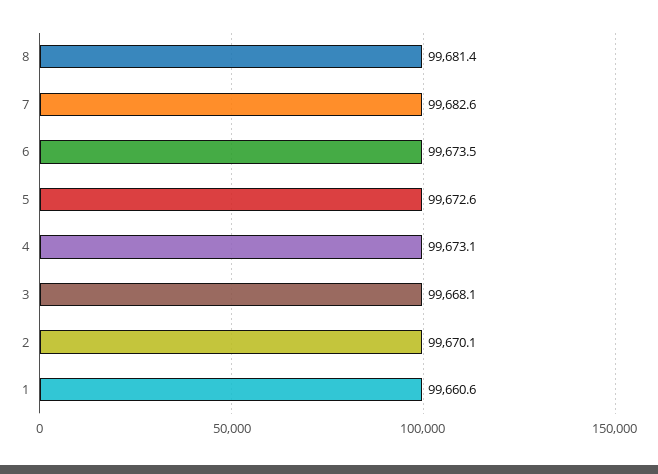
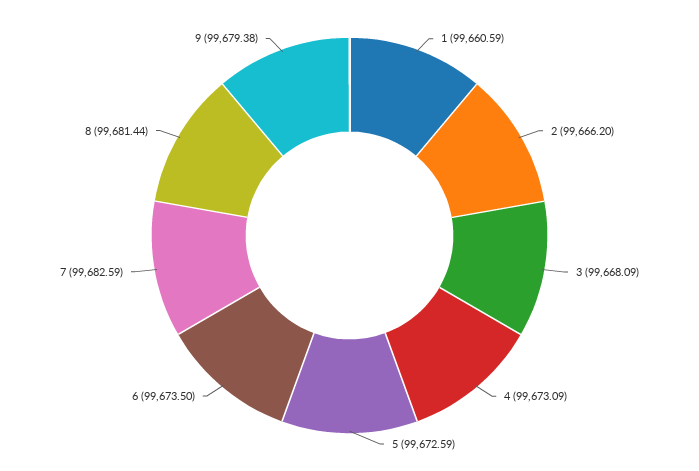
  {
    "8": 99681.44,
    "7": 99682.59,
    "6": 99673.5,
    "5": 99672.59,
    "4": 99673.09,
    "3": 99668.09,
-   "2": 99670.1,
+   "2": 99666.2,
-   "1": 99660.59
+   "1": 99660.59,
+   "9": 99679.38
  }

